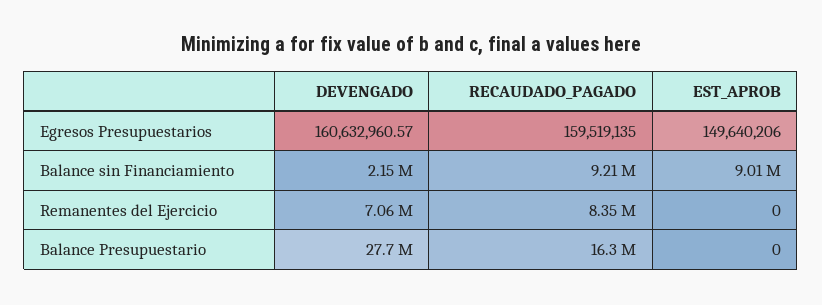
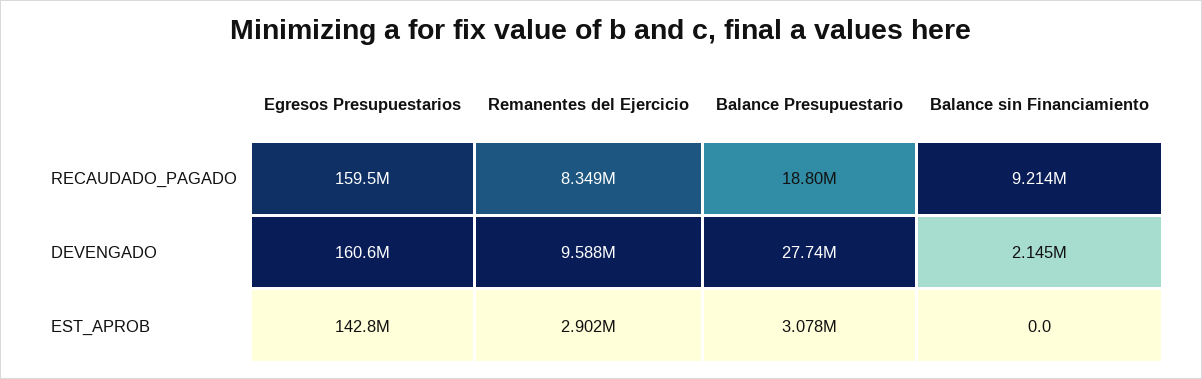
  {
    "DEVENGADO": {
      "Egresos Presupuestarios": 160632960.57,
      "Balance sin Financiamiento": 2145000,
-     "Remanentes del Ejercicio": 7060000,
+     "Remanentes del Ejercicio": 9588000,
      "Balance Presupuestario": 27740000
    },
    "RECAUDADO_PAGADO": {
      "Egresos Presupuestarios": 159519135,
      "Balance sin Financiamiento": 9214000,
      "Remanentes del Ejercicio": 8349000,
-     "Balance Presupuestario": 16300000
+     "Balance Presupuestario": 18800000
    },
    "EST_APROB": {
-     "Egresos Presupuestarios": 149640206,
+     "Egresos Presupuestarios": 142800000,
-     "Balance sin Financiamiento": 9010000,
+     "Balance sin Financiamiento": 0,
-     "Remanentes del Ejercicio": 0,
+     "Remanentes del Ejercicio": 2902000,
-     "Balance Presupuestario": 0
+     "Balance Presupuestario": 3078000
    }
  }

